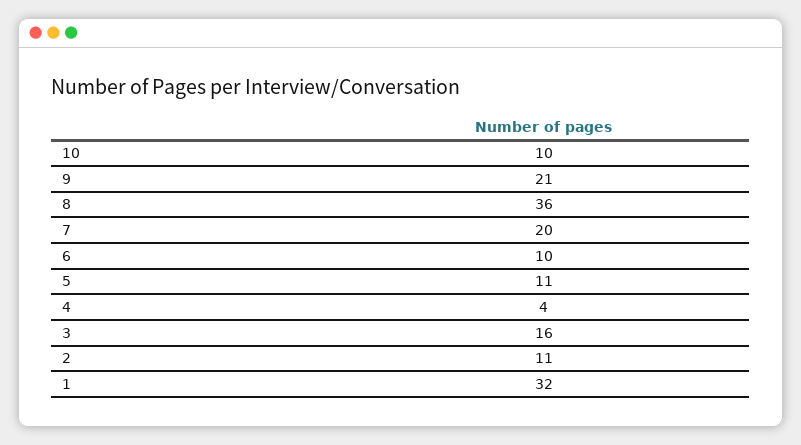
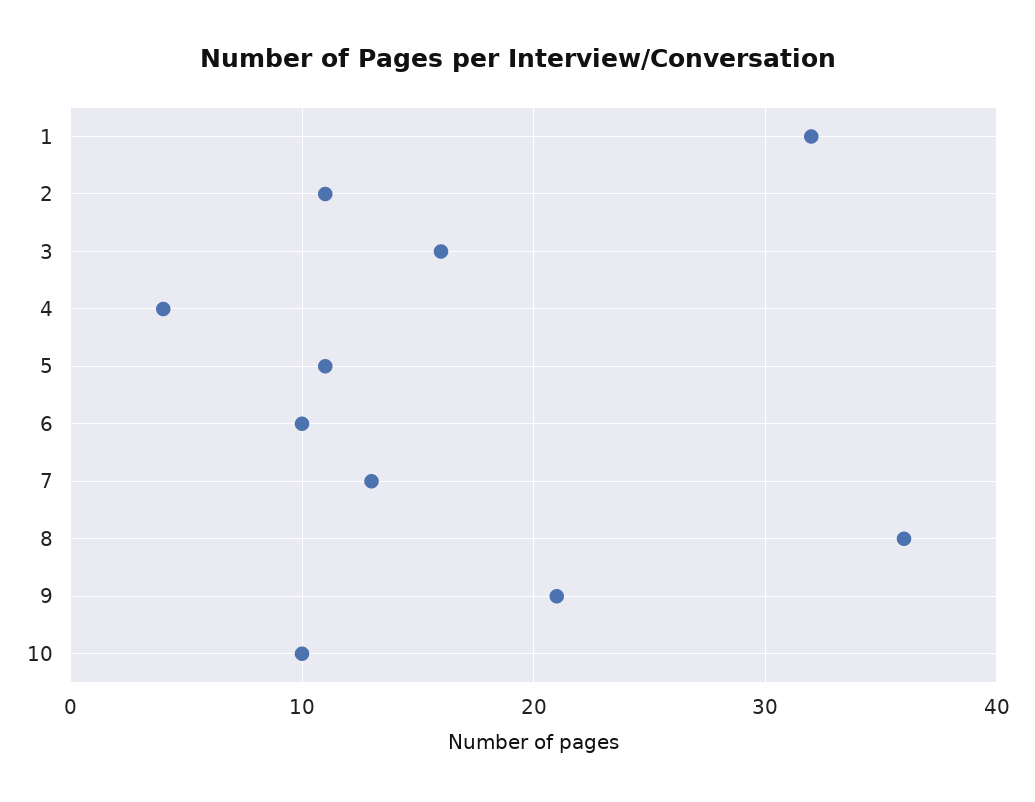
  {
    "10": 10,
    "9": 21,
    "8": 36,
-   "7": 20,
+   "7": 13,
    "6": 10,
    "5": 11,
    "4": 4,
    "3": 16,
    "2": 11,
    "1": 32
  }

